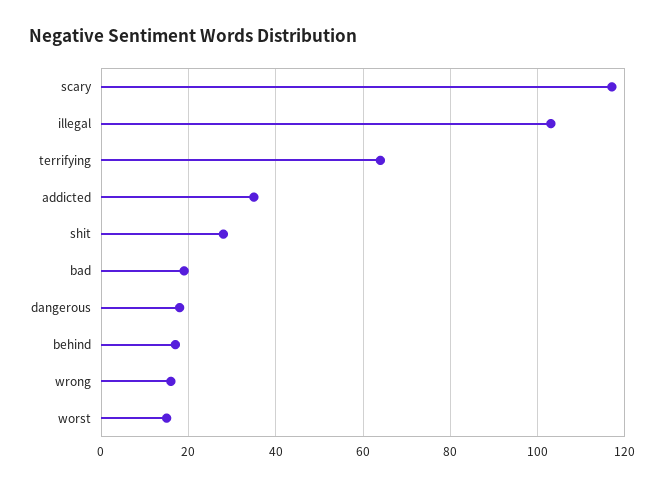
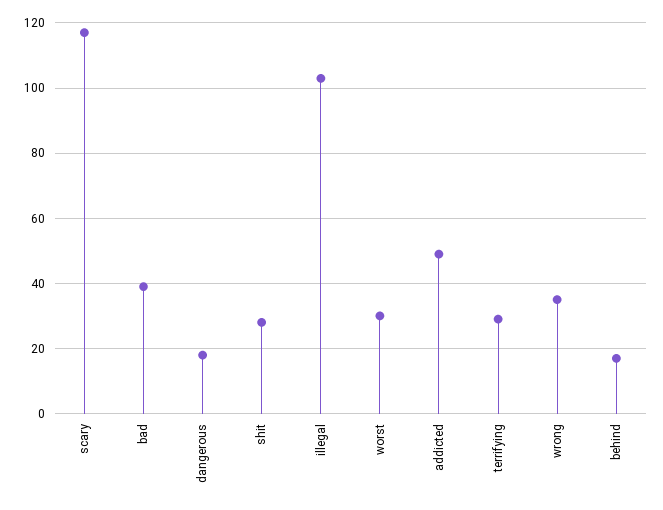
  {
    "scary": 115,
    "illegal": 105,
-   "terrifying": 65,
+   "terrifying": 30,
-   "addicted": 35,
+   "addicted": 50,
    "shit": 30,
-   "bad": 20,
+   "bad": 40,
    "dangerous": 20,
    "behind": 15,
-   "wrong": 15,
+   "wrong": 35,
-   "worst": 15
+   "worst": 30
  }

